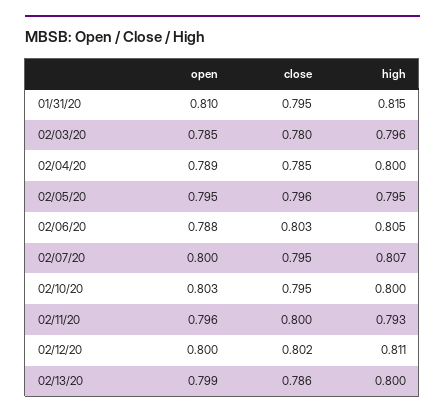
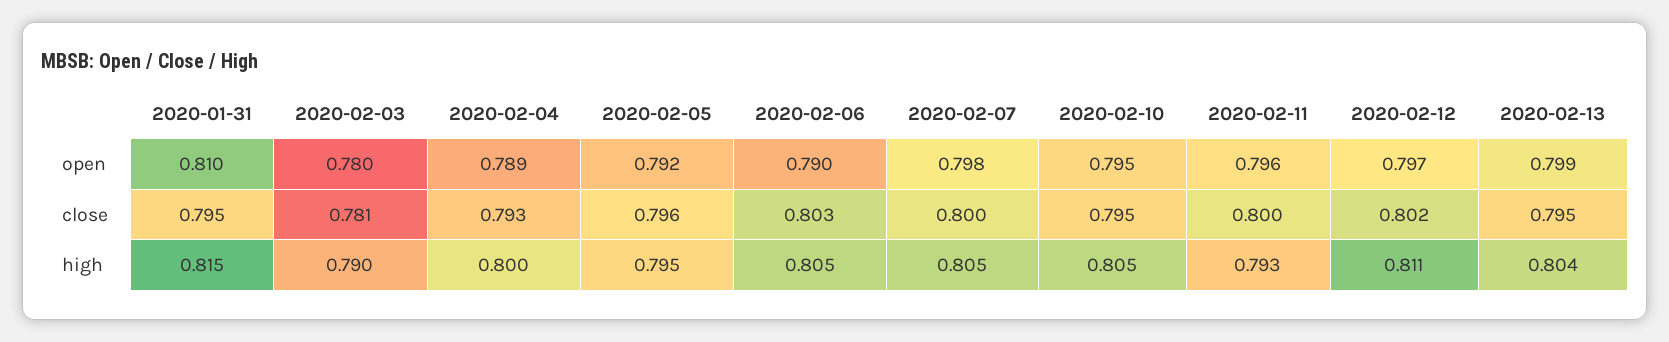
  {
    "open": {
      "01/31/20": 0.81,
-     "02/03/20": 0.785,
+     "02/03/20": 0.78,
      "02/04/20": 0.789,
-     "02/05/20": 0.795,
+     "02/05/20": 0.792,
-     "02/06/20": 0.788,
+     "02/06/20": 0.79,
-     "02/07/20": 0.8,
+     "02/07/20": 0.798,
-     "02/10/20": 0.803,
+     "02/10/20": 0.795,
      "02/11/20": 0.796,
-     "02/12/20": 0.8,
+     "02/12/20": 0.797,
      "02/13/20": 0.799
    },
    "close": {
      "01/31/20": 0.795,
-     "02/03/20": 0.78,
+     "02/03/20": 0.781,
-     "02/04/20": 0.785,
+     "02/04/20": 0.793,
      "02/05/20": 0.796,
      "02/06/20": 0.803,
-     "02/07/20": 0.795,
+     "02/07/20": 0.8,
      "02/10/20": 0.795,
      "02/11/20": 0.8,
      "02/12/20": 0.802,
-     "02/13/20": 0.786
+     "02/13/20": 0.795
    },
    "high": {
      "01/31/20": 0.815,
-     "02/03/20": 0.796,
+     "02/03/20": 0.79,
      "02/04/20": 0.8,
      "02/05/20": 0.795,
      "02/06/20": 0.805,
-     "02/07/20": 0.807,
+     "02/07/20": 0.805,
-     "02/10/20": 0.8,
+     "02/10/20": 0.805,
      "02/11/20": 0.793,
      "02/12/20": 0.811,
-     "02/13/20": 0.8
+     "02/13/20": 0.804
    }
  }

